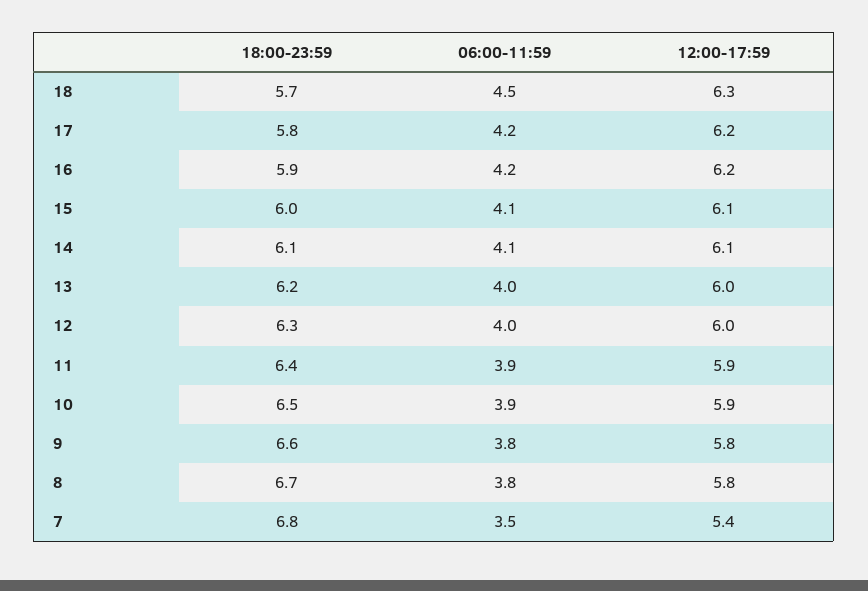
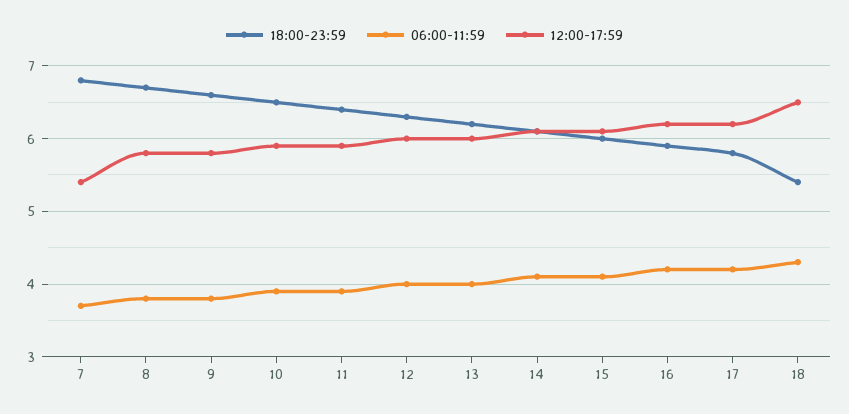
  {
    "18:00-23:59": {
-     "18": 5.7,
+     "18": 5.4,
      "17": 5.8,
      "16": 5.9,
      "15": 6,
      "14": 6.1,
      "13": 6.2,
      "12": 6.3,
      "11": 6.4,
      "10": 6.5,
      "9": 6.6,
      "8": 6.7,
      "7": 6.8
    },
    "06:00-11:59": {
-     "18": 4.5,
+     "18": 4.3,
      "17": 4.2,
      "16": 4.2,
      "15": 4.1,
      "14": 4.1,
      "13": 4,
      "12": 4,
      "11": 3.9,
      "10": 3.9,
      "9": 3.8,
      "8": 3.8,
-     "7": 3.5
+     "7": 3.7
    },
    "12:00-17:59": {
-     "18": 6.3,
+     "18": 6.5,
      "17": 6.2,
      "16": 6.2,
      "15": 6.1,
      "14": 6.1,
      "13": 6,
      "12": 6,
      "11": 5.9,
      "10": 5.9,
      "9": 5.8,
      "8": 5.8,
      "7": 5.4
    }
  }

